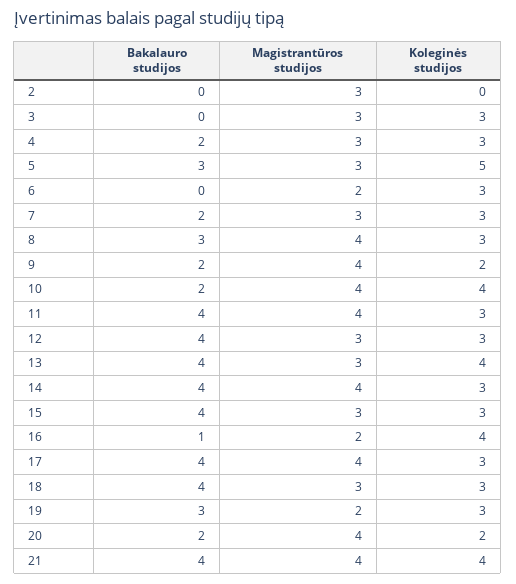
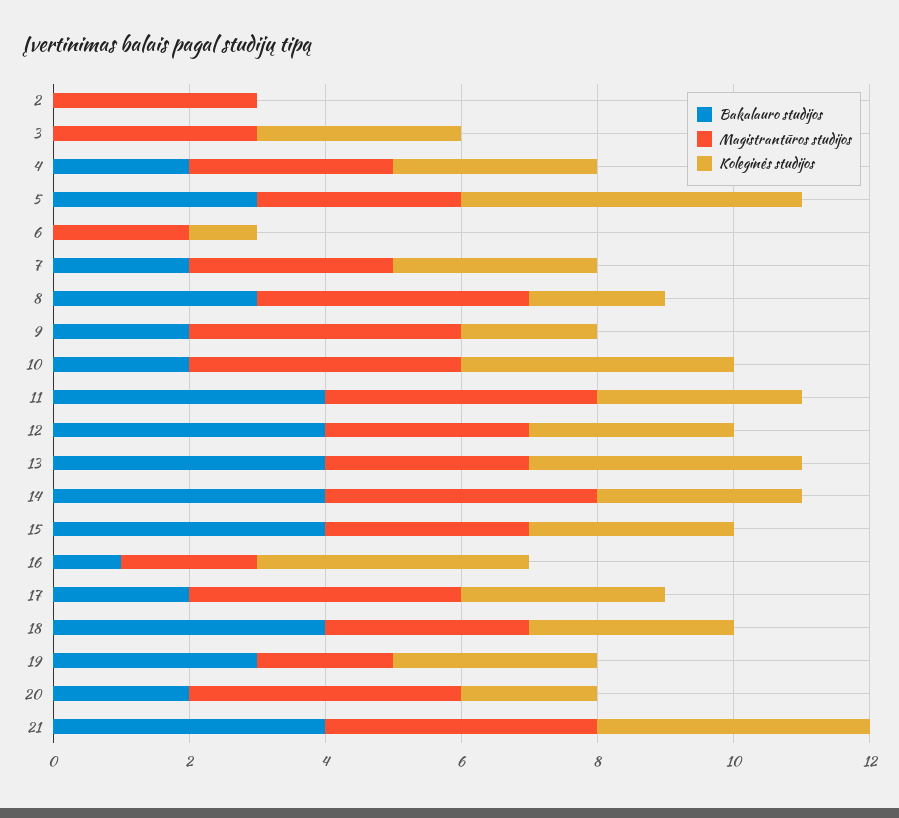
  {
    "Bakalauro studijos": {
      "2": 0,
      "3": 0,
      "4": 2,
      "5": 3,
      "6": 0,
      "7": 2,
      "8": 3,
      "9": 2,
      "10": 2,
      "11": 4,
      "12": 4,
      "13": 4,
      "14": 4,
      "15": 4,
      "16": 1,
-     "17": 4,
+     "17": 2,
      "18": 4,
      "19": 3,
      "20": 2,
      "21": 4
    },
    "Magistrantūros studijos": {
      "2": 3,
      "3": 3,
      "4": 3,
      "5": 3,
      "6": 2,
      "7": 3,
      "8": 4,
      "9": 4,
      "10": 4,
      "11": 4,
      "12": 3,
      "13": 3,
      "14": 4,
      "15": 3,
      "16": 2,
      "17": 4,
      "18": 3,
      "19": 2,
      "20": 4,
      "21": 4
    },
    "Koleginės studijos": {
      "2": 0,
      "3": 3,
      "4": 3,
      "5": 5,
-     "6": 3,
+     "6": 1,
      "7": 3,
-     "8": 3,
+     "8": 2,
      "9": 2,
      "10": 4,
      "11": 3,
      "12": 3,
      "13": 4,
      "14": 3,
      "15": 3,
      "16": 4,
      "17": 3,
      "18": 3,
      "19": 3,
      "20": 2,
      "21": 4
    }
  }

